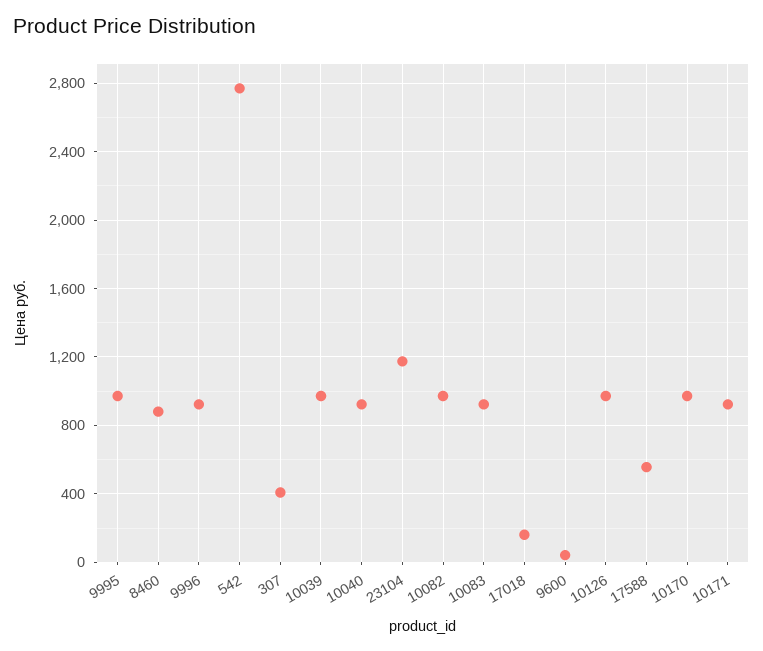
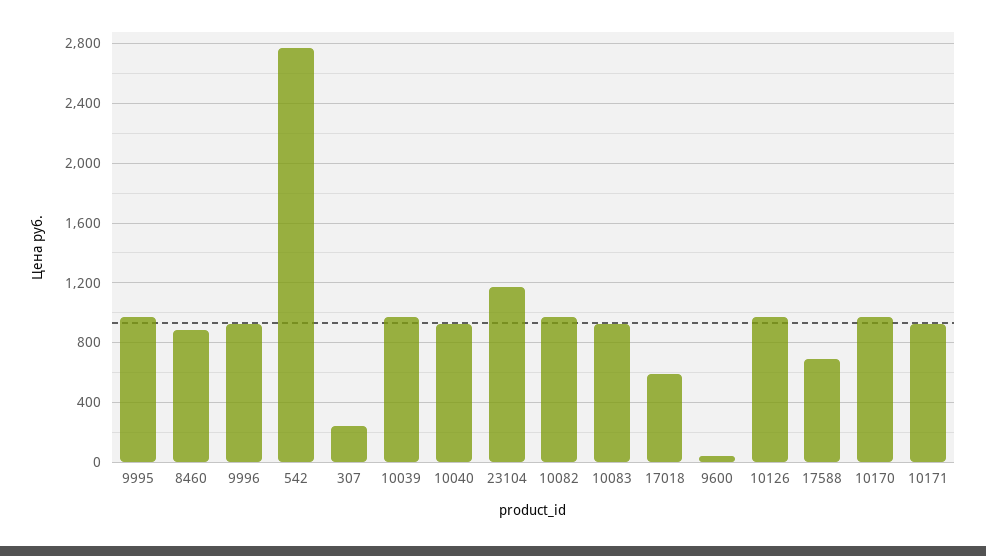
  {
    "9995": 950,
    "8460": 900,
    "9996": 900,
    "542": 2750,
-   "307": 400,
+   "307": 250,
    "10039": 950,
    "10040": 900,
    "23104": 1150,
    "10082": 950,
    "10083": 900,
-   "17018": 150,
+   "17018": 600,
    "9600": 50,
    "10126": 950,
-   "17588": 550,
+   "17588": 700,
    "10170": 950,
    "10171": 900
  }

